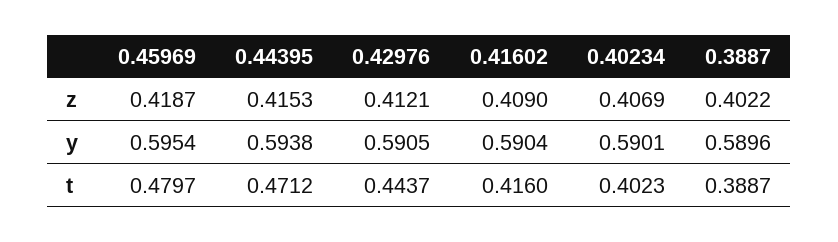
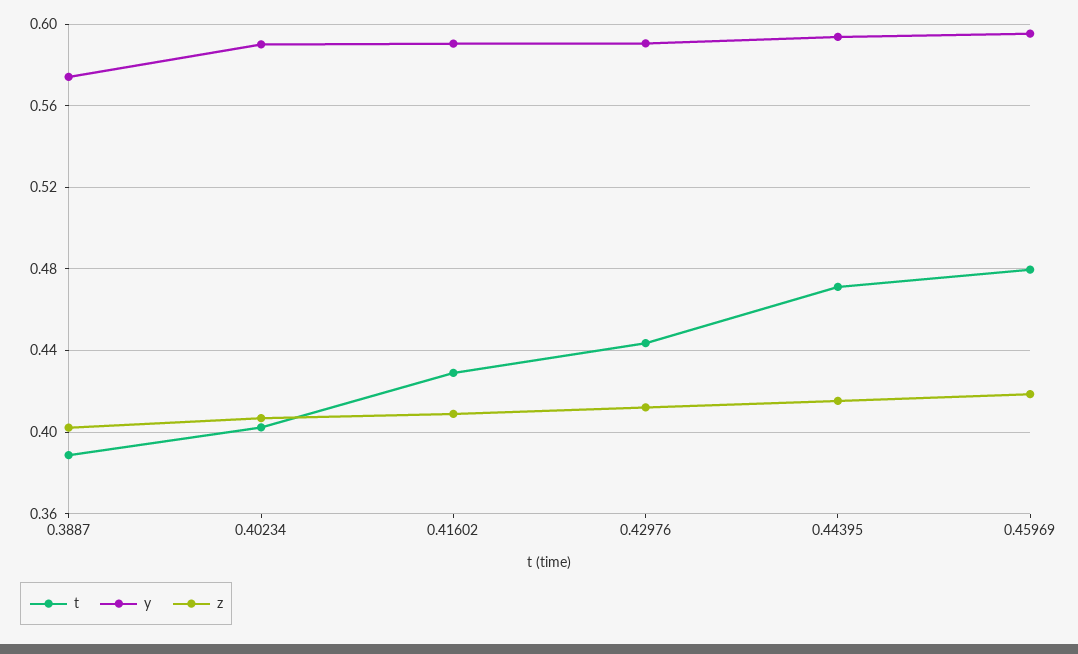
  {
    "z": {
      "0.45969": 0.4187,
      "0.44395": 0.4153,
      "0.42976": 0.4121,
      "0.41602": 0.409,
      "0.40234": 0.4069,
      "0.3887": 0.4022
    },
    "y": {
      "0.45969": 0.5954,
      "0.44395": 0.5938,
      "0.42976": 0.5905,
      "0.41602": 0.5904,
      "0.40234": 0.5901,
-     "0.3887": 0.5896
+     "0.3887": 0.575
    },
    "t": {
      "0.45969": 0.4797,
      "0.44395": 0.4712,
      "0.42976": 0.4437,
-     "0.41602": 0.416,
+     "0.41602": 0.43,
      "0.40234": 0.4023,
      "0.3887": 0.3887
    }
  }

